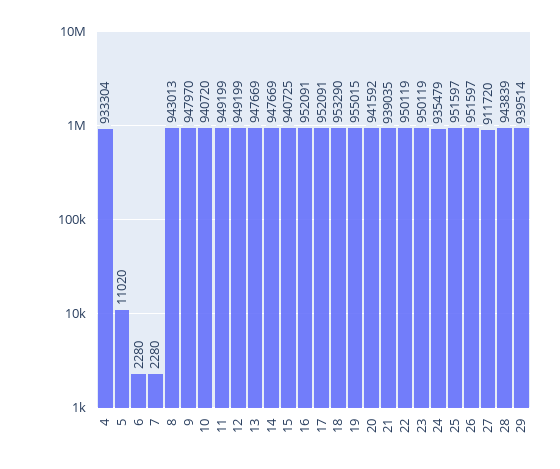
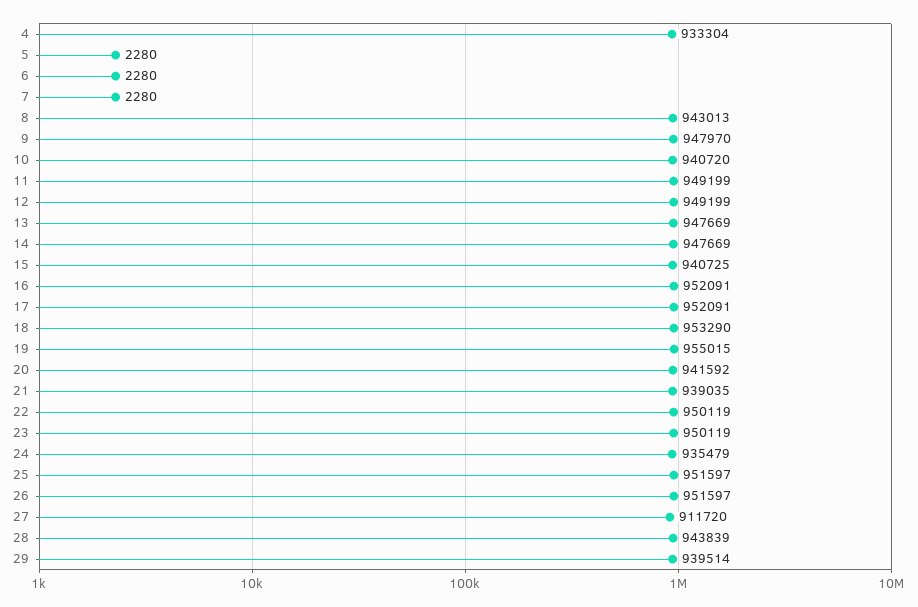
  {
    "4": 933304,
-   "5": 11020,
+   "5": 2280,
    "6": 2280,
    "7": 2280,
    "8": 943013,
    "9": 947970,
    "10": 940720,
    "11": 949199,
    "12": 949199,
    "13": 947669,
    "14": 947669,
    "15": 940725,
    "16": 952091,
    "17": 952091,
    "18": 953290,
    "19": 955015,
    "20": 941592,
    "21": 939035,
    "22": 950119,
    "23": 950119,
    "24": 935479,
    "25": 951597,
    "26": 951597,
    "27": 911720,
    "28": 943839,
    "29": 939514
  }

